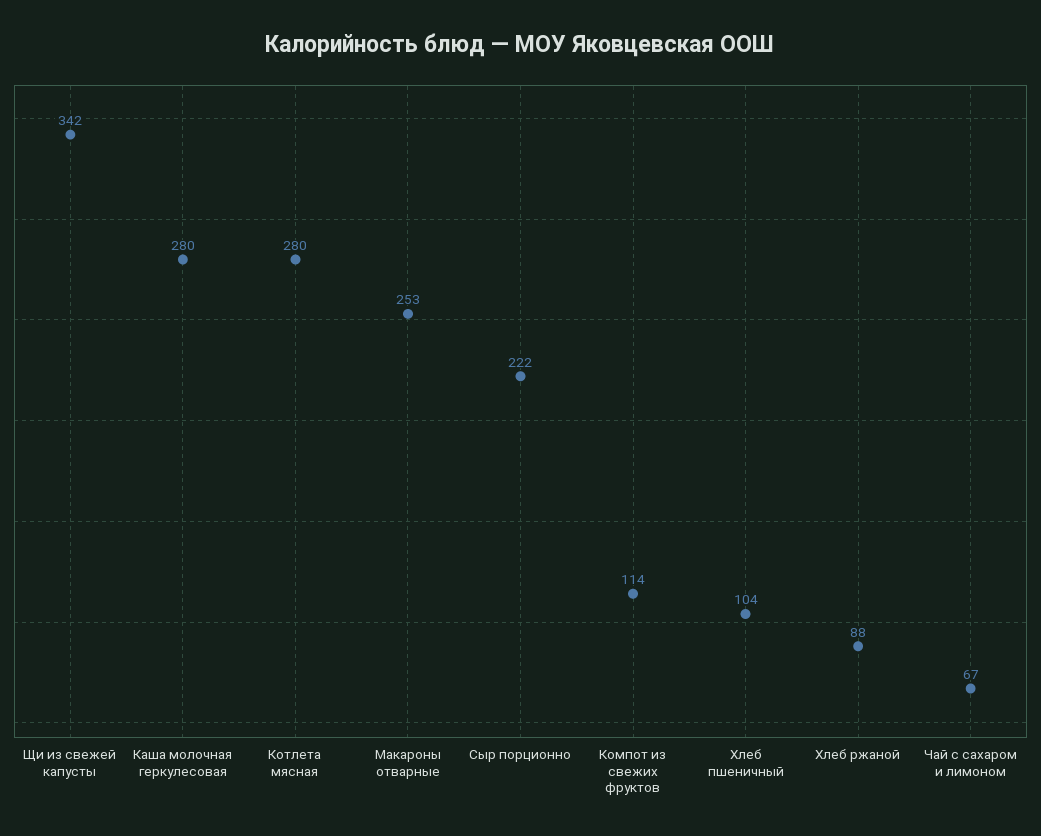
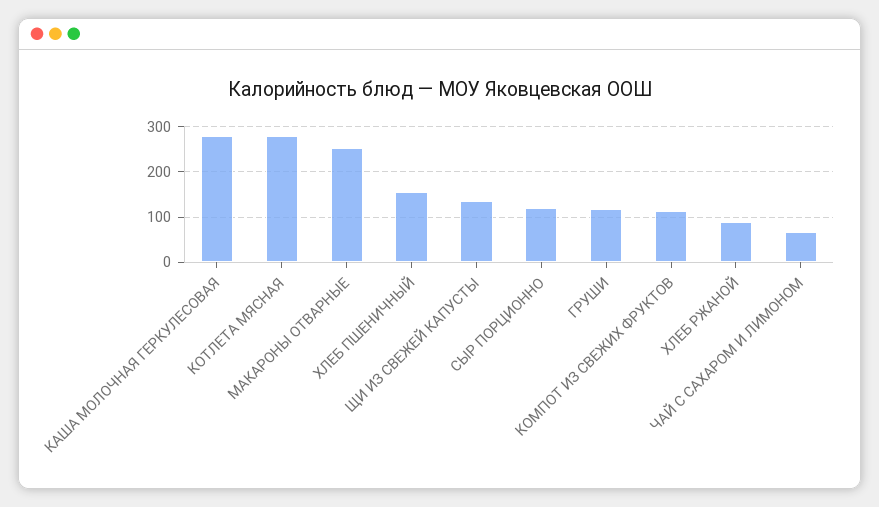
  {
-   "Щи из свежей капусты": 342,
+   "Щи из свежей капусты": 140,
    "Каша молочная геркулесовая": 280,
    "Котлета мясная": 280,
    "Макароны отварные": 253,
-   "Сыр порционно": 222,
+   "Сыр порционно": 120,
    "Компот из свежих фруктов": 114,
-   "Хлеб пшеничный": 104,
+   "Хлеб пшеничный": 160,
    "Хлеб ржаной": 88,
-   "Чай с сахаром и лимоном": 67
+   "Чай с сахаром и лимоном": 67,
+   "ГРУШИ": 120
  }

